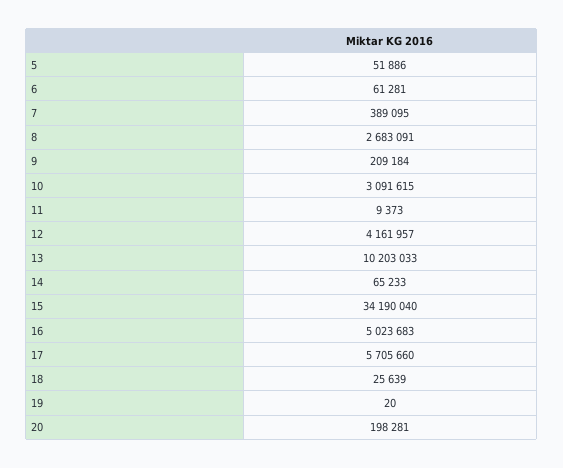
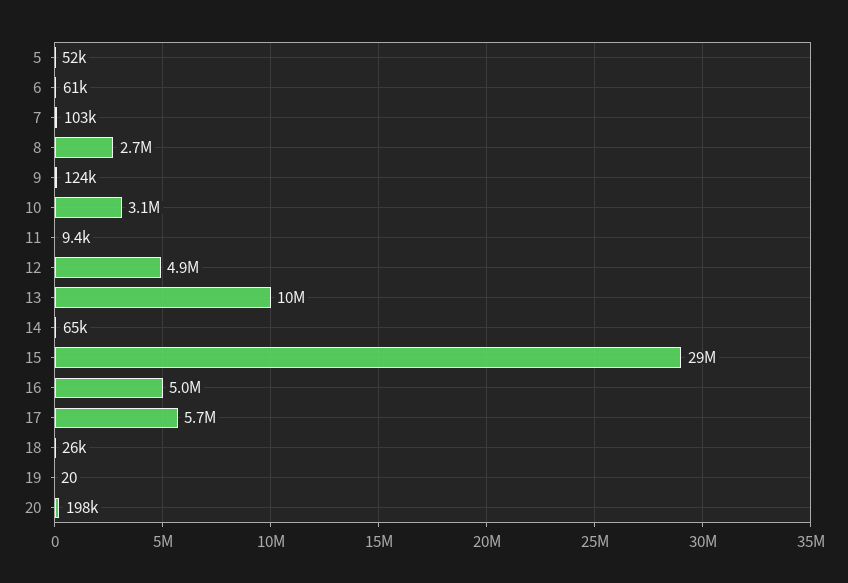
  {
    "5": 51886,
    "6": 61281,
-   "7": 389095,
+   "7": 103000,
    "8": 2683091,
-   "9": 209184,
+   "9": 124000,
    "10": 3091615,
    "11": 9373,
-   "12": 4161957,
+   "12": 4900000,
    "13": 10203033,
    "14": 65233,
-   "15": 34190040,
+   "15": 29000000,
    "16": 5023683,
    "17": 5705660,
    "18": 25639,
    "19": 20,
    "20": 198281
  }

